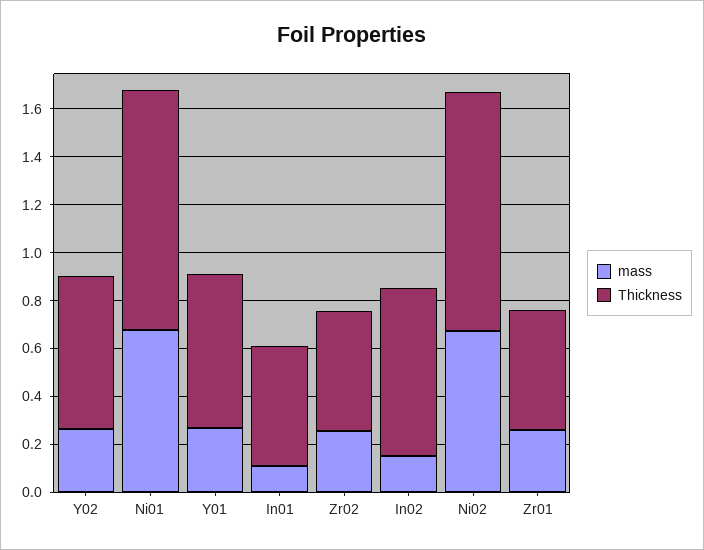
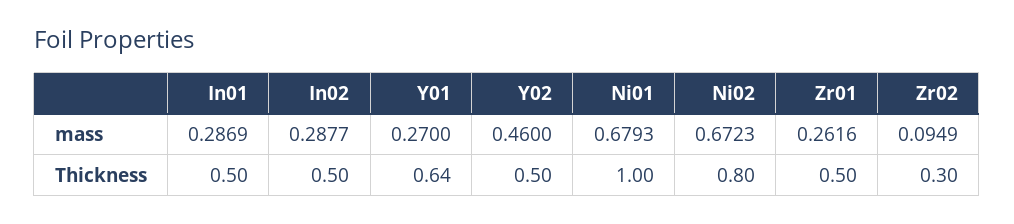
  {
    "mass": {
-     "Y02": 0.25,
+     "Y02": 0.46,
      "Ni01": 0.6793,
      "Y01": 0.27,
-     "In01": 0.1,
+     "In01": 0.2869,
-     "Zr02": 0.25,
+     "Zr02": 0.0949,
-     "In02": 0.15,
+     "In02": 0.2877,
      "Ni02": 0.6723,
      "Zr01": 0.2616
    },
    "Thickness": {
-     "Y02": 0.65,
+     "Y02": 0.5,
      "Ni01": 1,
      "Y01": 0.64,
      "In01": 0.5,
-     "Zr02": 0.5,
+     "Zr02": 0.3,
-     "In02": 0.7,
+     "In02": 0.5,
-     "Ni02": 1,
+     "Ni02": 0.8,
      "Zr01": 0.5
    }
  }

